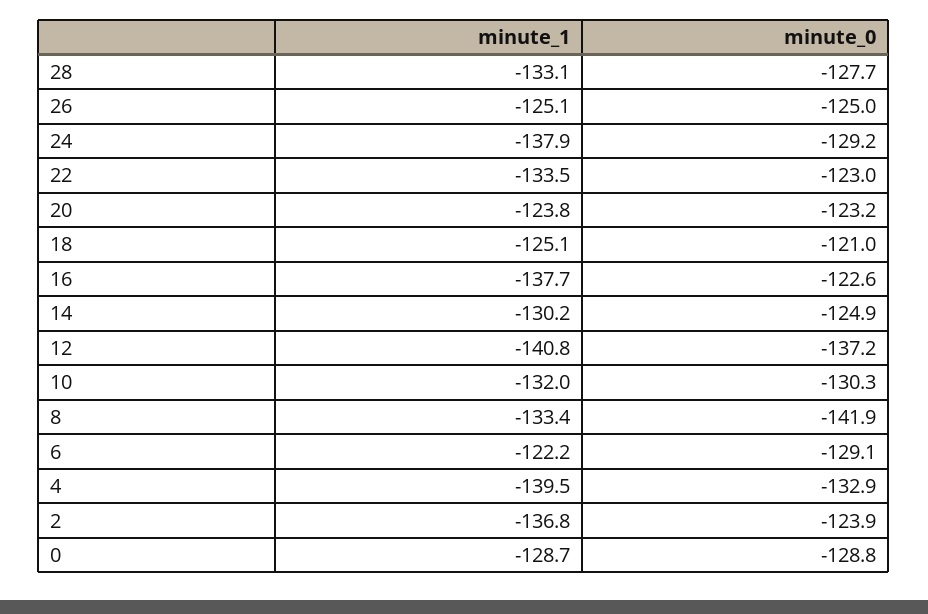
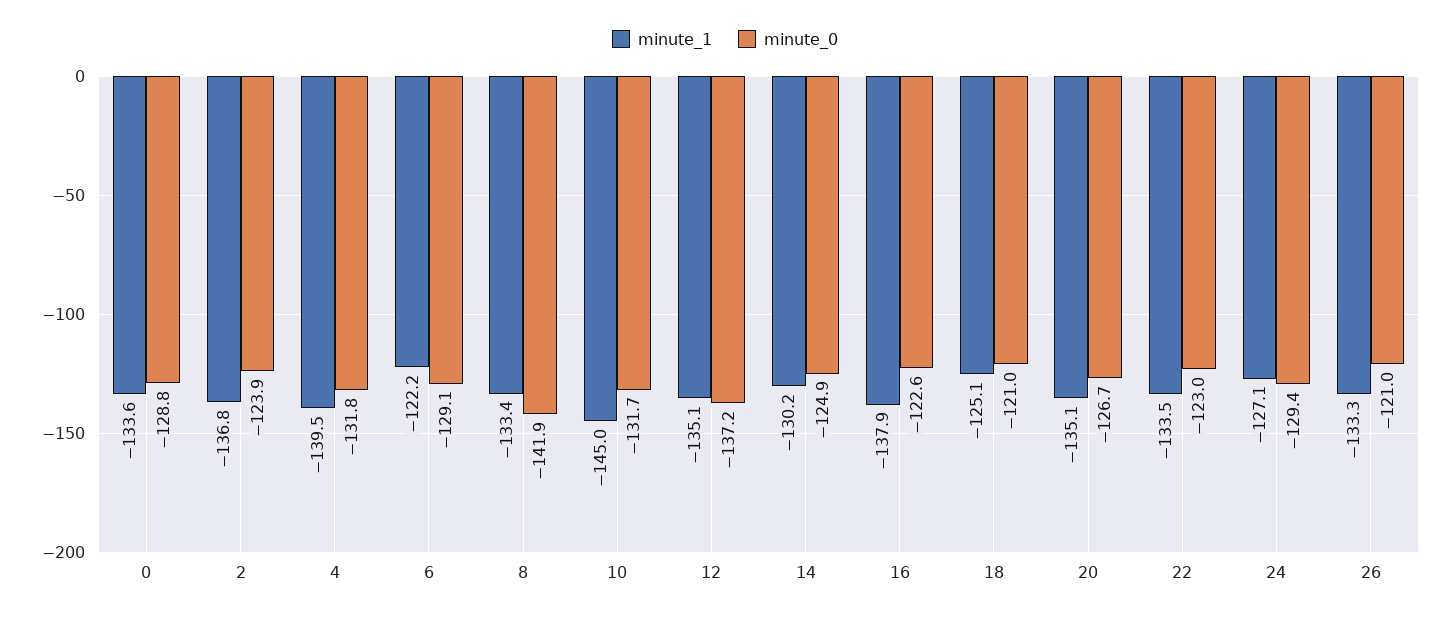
  {
    "minute_1": {
-     "28": -133.1,
-     "26": -125.1,
+     "26": -133.3,
-     "24": -137.9,
+     "24": -127.1,
      "22": -133.5,
-     "20": -123.8,
+     "20": -135.1,
      "18": -125.1,
-     "16": -137.7,
+     "16": -137.9,
      "14": -130.2,
-     "12": -140.8,
+     "12": -135.1,
-     "10": -132,
+     "10": -145,
      "8": -133.4,
      "6": -122.2,
      "4": -139.5,
      "2": -136.8,
-     "0": -128.7
+     "0": -133.6
    },
    "minute_0": {
-     "28": -127.7,
-     "26": -125,
+     "26": -121,
-     "24": -129.2,
+     "24": -129.4,
      "22": -123,
-     "20": -123.2,
+     "20": -126.7,
      "18": -121,
      "16": -122.6,
      "14": -124.9,
      "12": -137.2,
-     "10": -130.3,
+     "10": -131.7,
      "8": -141.9,
      "6": -129.1,
-     "4": -132.9,
+     "4": -131.8,
      "2": -123.9,
      "0": -128.8
    }
  }

